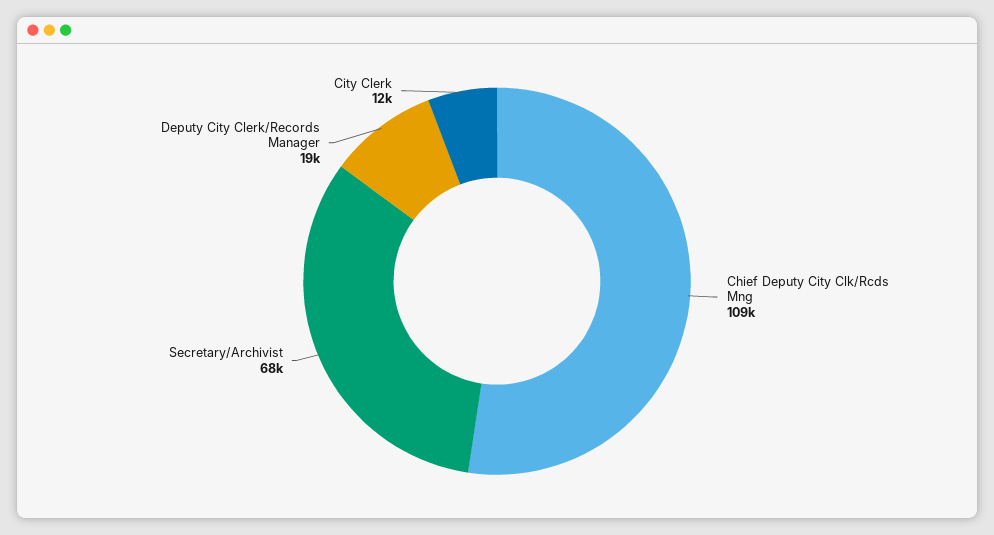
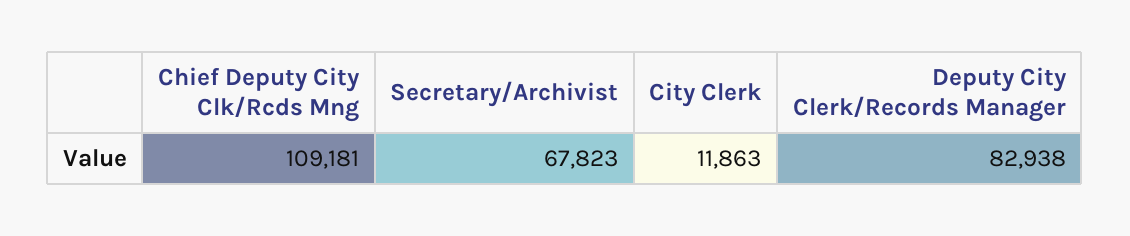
  {
    "Chief Deputy City Clk/Rcds Mng": 109181,
    "Secretary/Archivist": 67823,
-   "Deputy City Clerk/Records Manager": 19000,
+   "Deputy City Clerk/Records Manager": 82938,
    "City Clerk": 11863
  }

